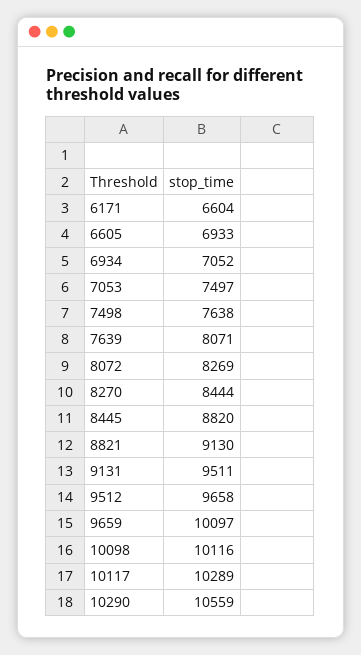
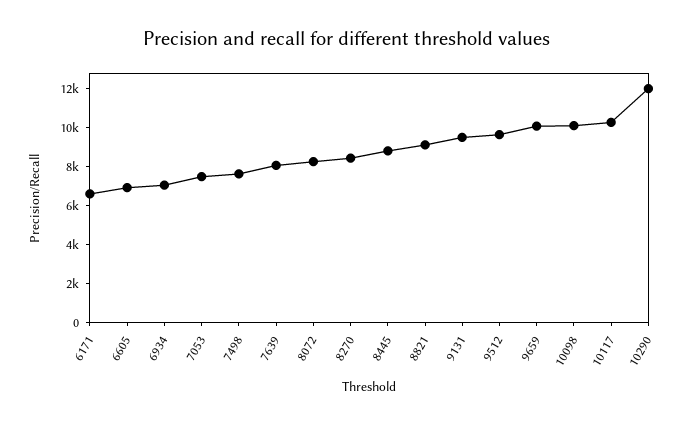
  {
    "6171": 6604,
    "6605": 6933,
    "6934": 7052,
    "7053": 7497,
    "7498": 7638,
    "7639": 8071,
    "8072": 8269,
    "8270": 8444,
    "8445": 8820,
    "8821": 9130,
    "9131": 9511,
    "9512": 9658,
    "9659": 10097,
    "10098": 10116,
    "10117": 10289,
-   "10290": 10559
+   "10290": 12000
  }

